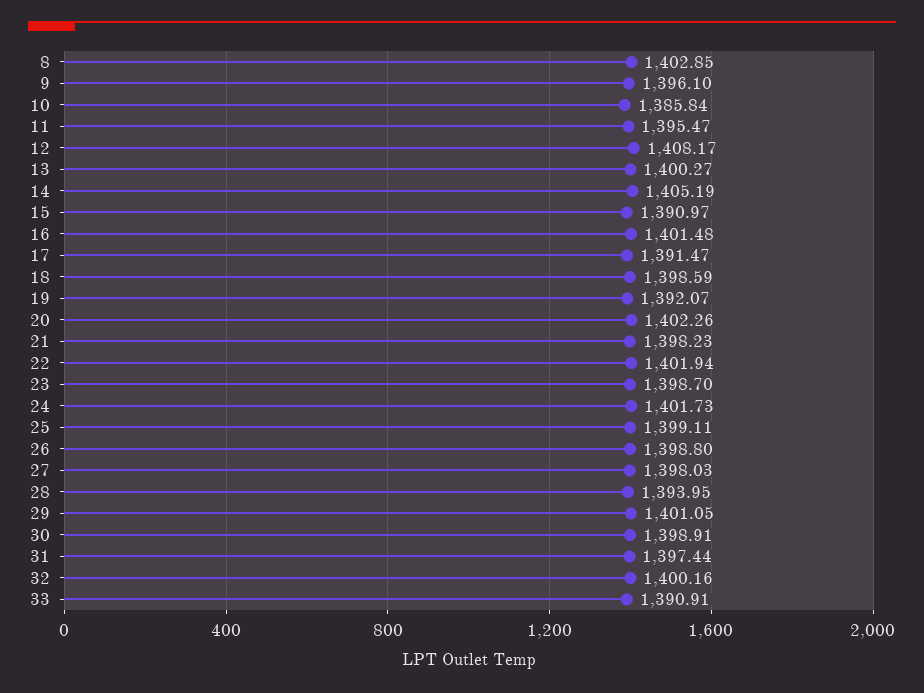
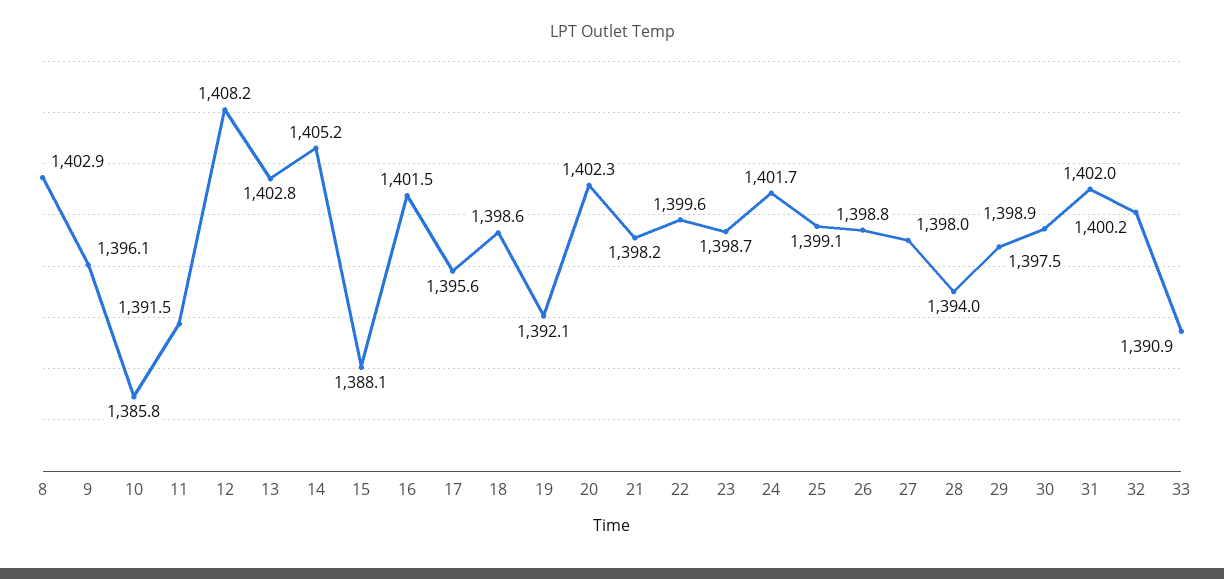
  {
    "8": 1402.85,
    "9": 1396.1,
    "10": 1385.84,
-   "11": 1395.47,
+   "11": 1391.5,
    "12": 1408.17,
-   "13": 1400.27,
+   "13": 1402.8,
    "14": 1405.19,
-   "15": 1390.97,
+   "15": 1388.1,
    "16": 1401.48,
-   "17": 1391.47,
+   "17": 1395.6,
    "18": 1398.59,
    "19": 1392.07,
    "20": 1402.26,
    "21": 1398.23,
-   "22": 1401.94,
+   "22": 1399.6,
    "23": 1398.7,
    "24": 1401.73,
    "25": 1399.11,
    "26": 1398.8,
    "27": 1398.03,
    "28": 1393.95,
-   "29": 1401.05,
+   "29": 1397.5,
    "30": 1398.91,
-   "31": 1397.44,
+   "31": 1402,
    "32": 1400.16,
    "33": 1390.91
  }

